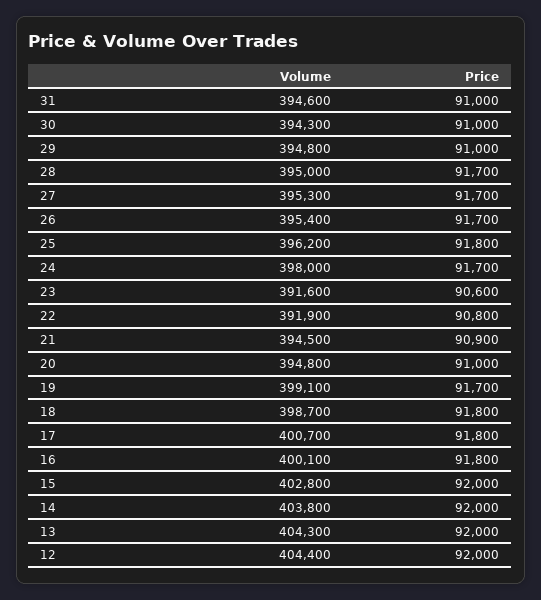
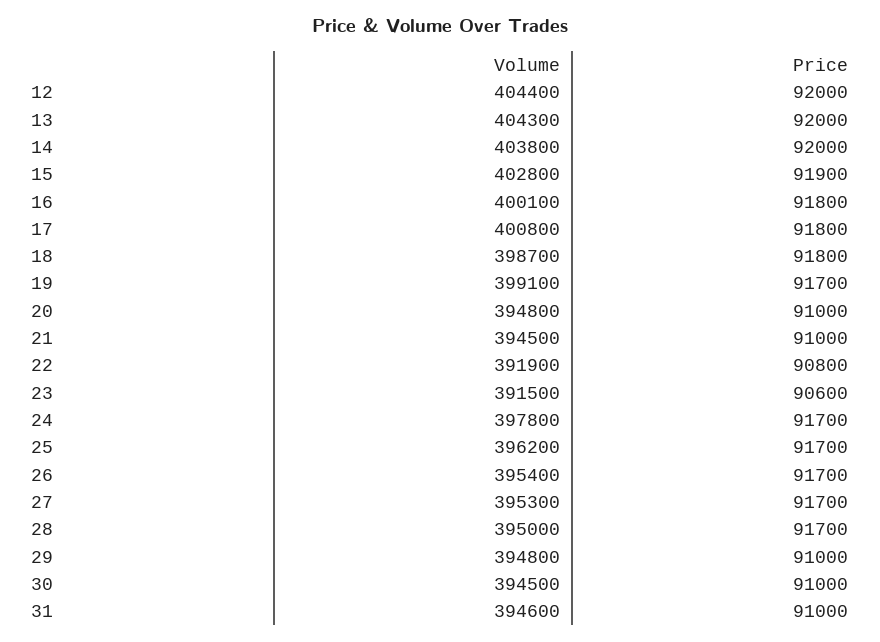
  {
    "Volume": {
      "31": 394600,
-     "30": 394300,
+     "30": 394500,
      "29": 394800,
      "28": 395000,
      "27": 395300,
      "26": 395400,
      "25": 396200,
-     "24": 398000,
+     "24": 397800,
-     "23": 391600,
+     "23": 391500,
      "22": 391900,
      "21": 394500,
      "20": 394800,
      "19": 399100,
      "18": 398700,
-     "17": 400700,
+     "17": 400800,
      "16": 400100,
      "15": 402800,
      "14": 403800,
      "13": 404300,
      "12": 404400
    },
    "Price": {
      "31": 91000,
      "30": 91000,
      "29": 91000,
      "28": 91700,
      "27": 91700,
      "26": 91700,
-     "25": 91800,
+     "25": 91700,
      "24": 91700,
      "23": 90600,
      "22": 90800,
-     "21": 90900,
+     "21": 91000,
      "20": 91000,
      "19": 91700,
      "18": 91800,
      "17": 91800,
      "16": 91800,
-     "15": 92000,
+     "15": 91900,
      "14": 92000,
      "13": 92000,
      "12": 92000
    }
  }

